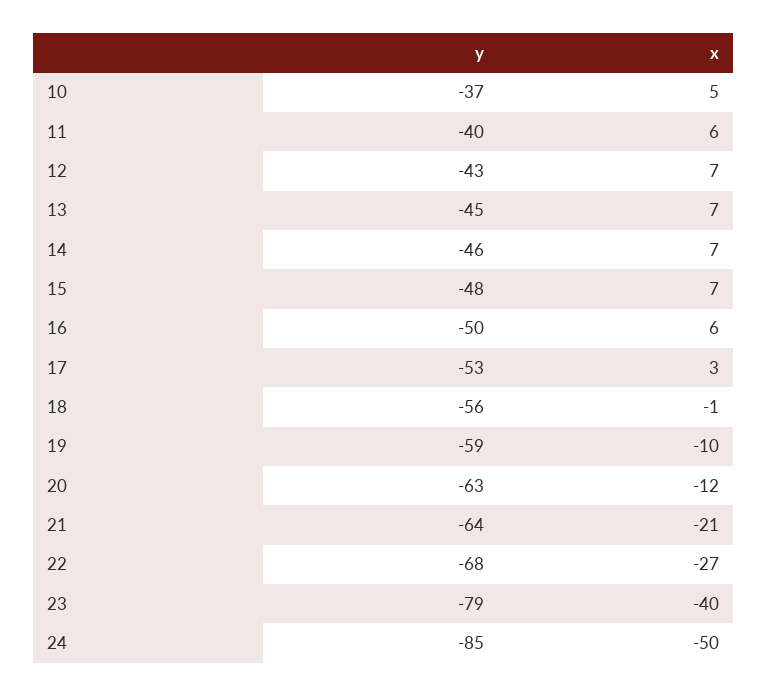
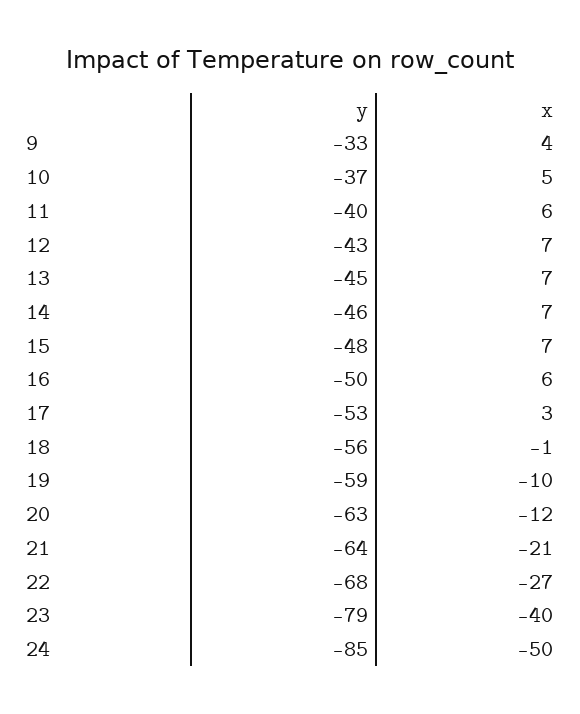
  {
    "y": {
      "10": -37,
      "11": -40,
      "12": -43,
      "13": -45,
      "14": -46,
      "15": -48,
      "16": -50,
      "17": -53,
      "18": -56,
      "19": -59,
      "20": -63,
      "21": -64,
      "22": -68,
      "23": -79,
-     "24": -85
+     "24": -85,
+     "9": -33
    },
    "x": {
      "10": 5,
      "11": 6,
      "12": 7,
      "13": 7,
      "14": 7,
      "15": 7,
      "16": 6,
      "17": 3,
      "18": -1,
      "19": -10,
      "20": -12,
      "21": -21,
      "22": -27,
      "23": -40,
-     "24": -50
+     "24": -50,
+     "9": 4
    }
  }

